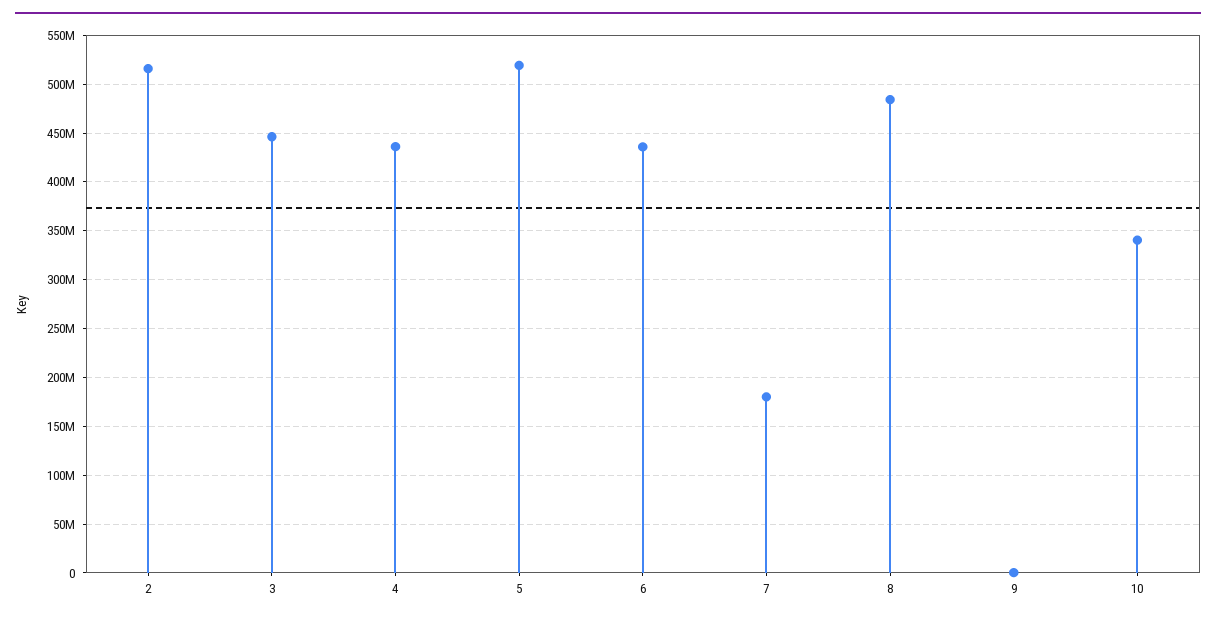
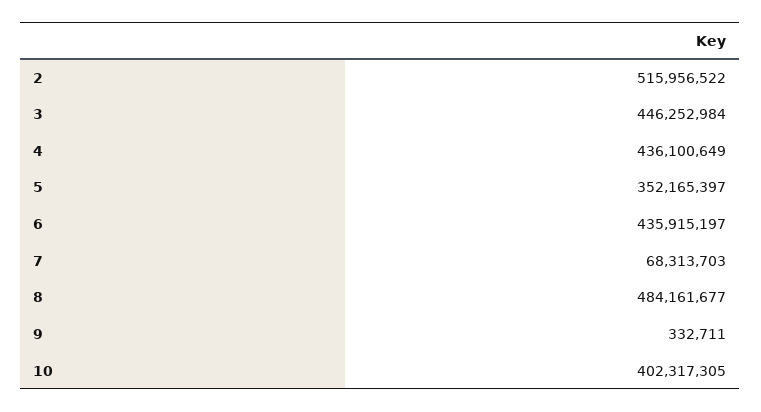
  {
    "2": 515956522,
    "3": 446252984,
    "4": 436100649,
-   "5": 520000000,
+   "5": 352165397,
    "6": 435915197,
-   "7": 180000000,
+   "7": 68313703,
    "8": 484161677,
    "9": 332711,
-   "10": 340000000
+   "10": 402317305
  }

